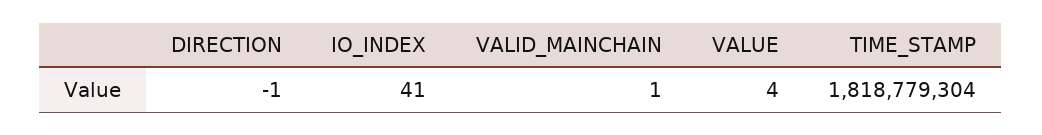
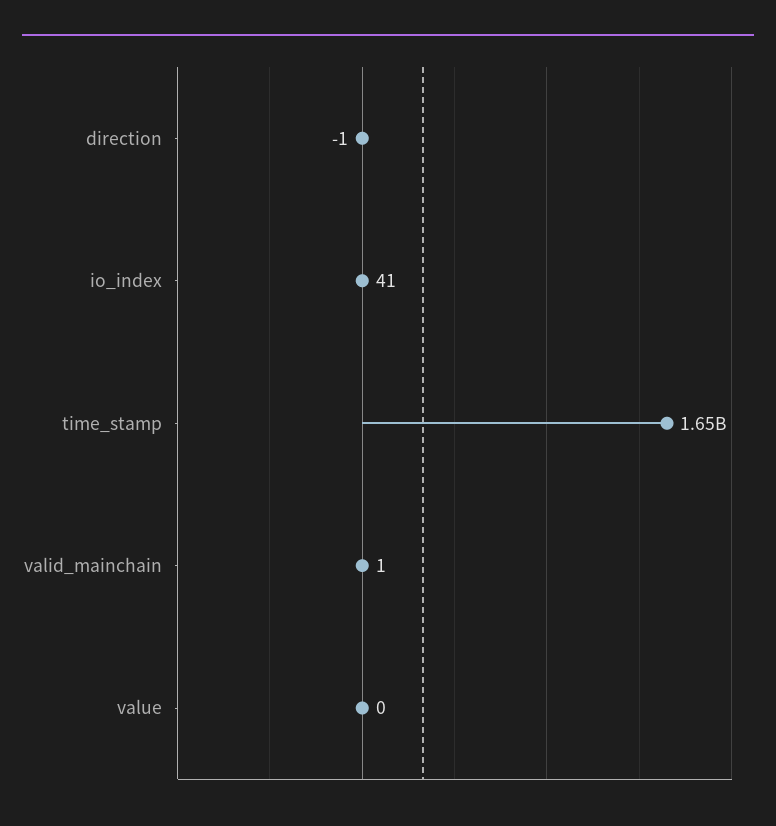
  {
    "DIRECTION": -1,
    "IO_INDEX": 41,
    "VALID_MAINCHAIN": 1,
-   "VALUE": 4,
+   "VALUE": 0,
-   "TIME_STAMP": 1818779304
+   "TIME_STAMP": 1650000000
  }

